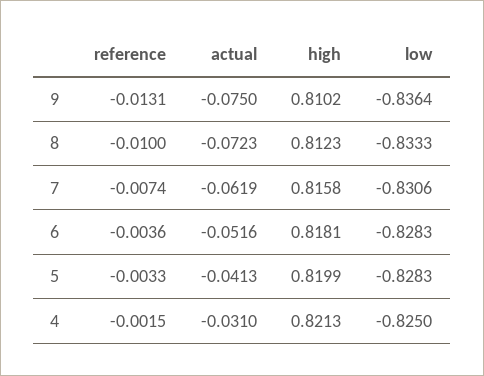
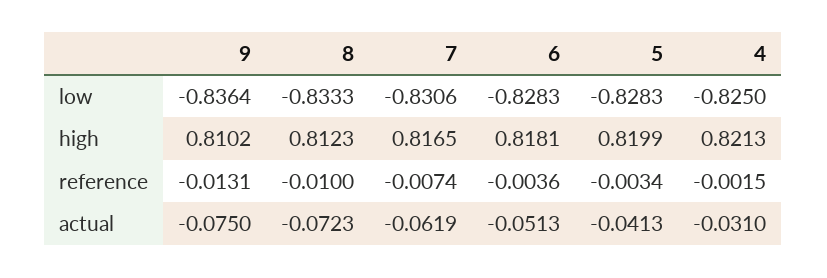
  {
    "reference": {
      "9": -0.0131,
      "8": -0.01,
      "7": -0.0074,
      "6": -0.0036,
-     "5": -0.0033,
+     "5": -0.0034,
      "4": -0.0015
    },
    "actual": {
      "9": -0.075,
      "8": -0.0723,
      "7": -0.0619,
-     "6": -0.0516,
+     "6": -0.0513,
      "5": -0.0413,
      "4": -0.031
    },
    "high": {
      "9": 0.8102,
      "8": 0.8123,
-     "7": 0.8158,
+     "7": 0.8165,
      "6": 0.8181,
      "5": 0.8199,
      "4": 0.8213
    },
    "low": {
      "9": -0.8364,
      "8": -0.8333,
      "7": -0.8306,
      "6": -0.8283,
      "5": -0.8283,
      "4": -0.825
    }
  }

